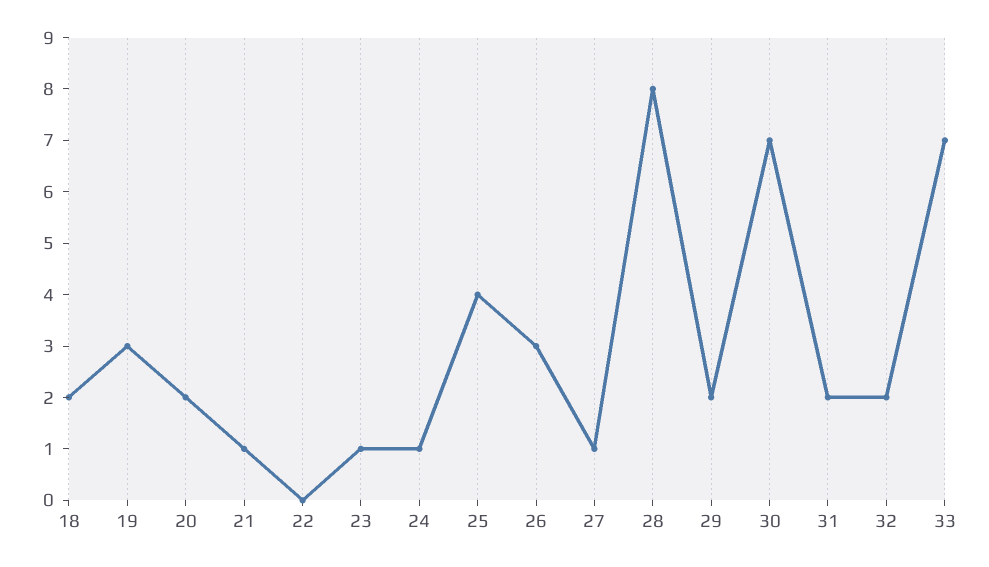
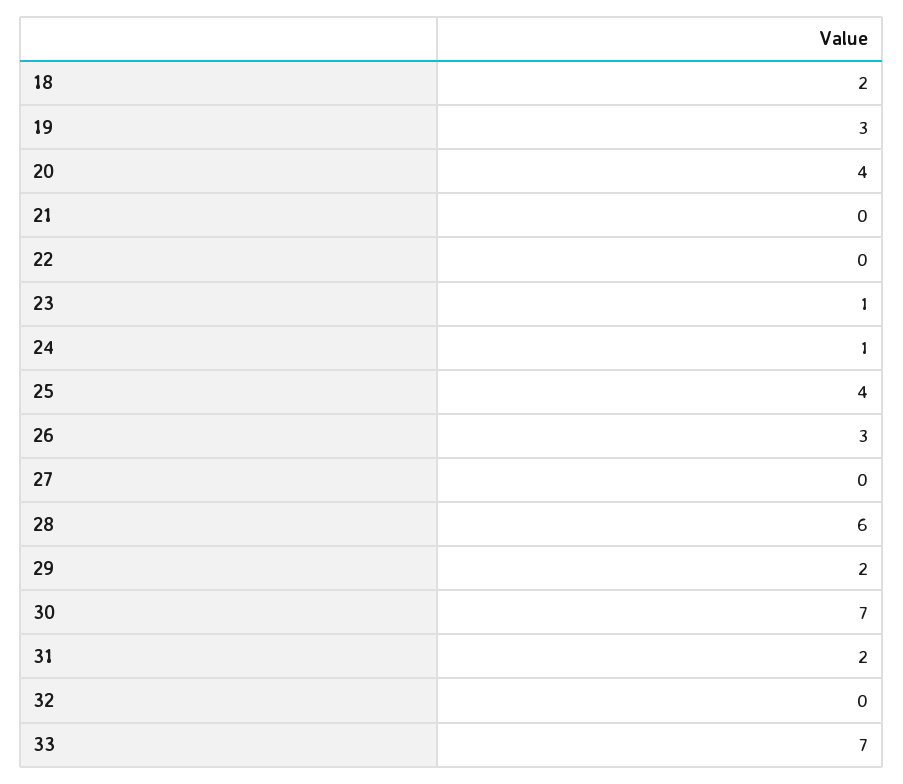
  {
    "18": 2,
    "19": 3,
-   "20": 2,
+   "20": 4,
-   "21": 1,
+   "21": 0,
    "22": 0,
    "23": 1,
    "24": 1,
    "25": 4,
    "26": 3,
-   "27": 1,
+   "27": 0,
-   "28": 8,
+   "28": 6,
    "29": 2,
    "30": 7,
    "31": 2,
-   "32": 2,
+   "32": 0,
    "33": 7
  }

